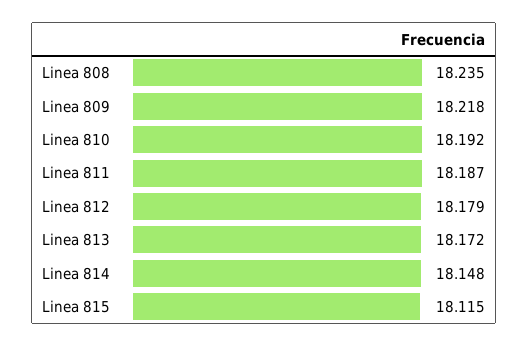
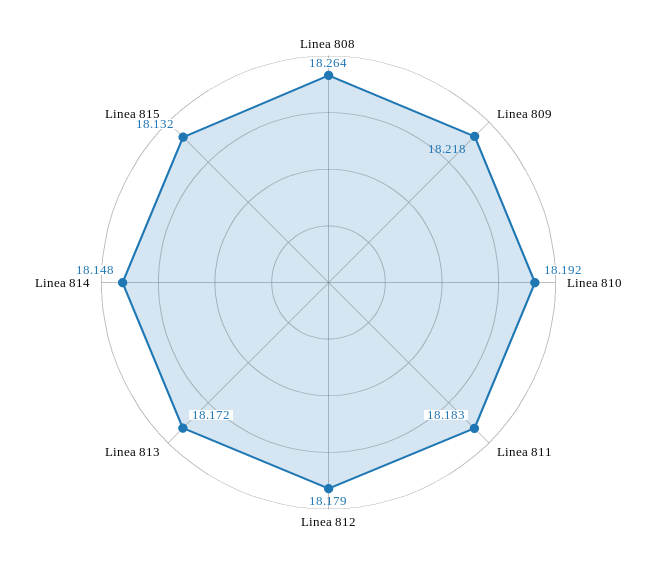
  {
-   "Linea 808": 18.235,
+   "Linea 808": 18.264,
    "Linea 809": 18.218,
    "Linea 810": 18.192,
-   "Linea 811": 18.187,
+   "Linea 811": 18.183,
    "Linea 812": 18.179,
    "Linea 813": 18.172,
    "Linea 814": 18.148,
-   "Linea 815": 18.115
+   "Linea 815": 18.132
  }

